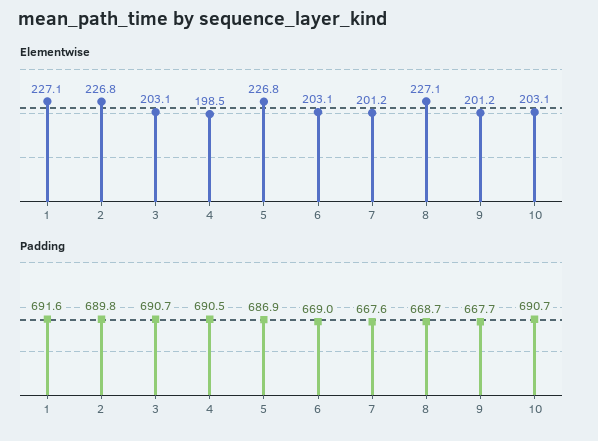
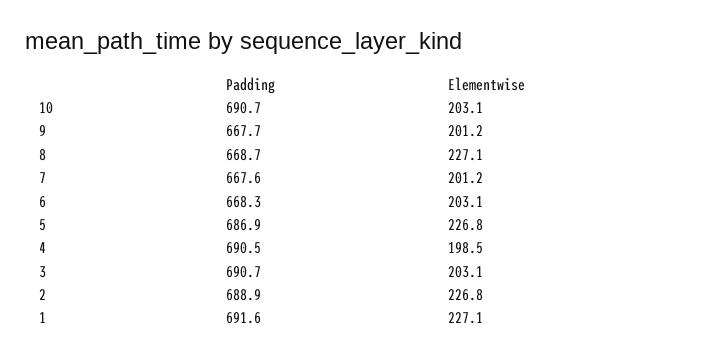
  {
    "Elementwise": {
      "1": 227.1,
      "2": 226.8,
      "3": 203.1,
      "4": 198.5,
      "5": 226.8,
      "6": 203.1,
      "7": 201.2,
      "8": 227.1,
      "9": 201.2,
      "10": 203.1
    },
    "Padding": {
      "1": 691.6,
-     "2": 689.8,
+     "2": 688.9,
      "3": 690.7,
      "4": 690.5,
      "5": 686.9,
-     "6": 669,
+     "6": 668.3,
      "7": 667.6,
      "8": 668.7,
      "9": 667.7,
      "10": 690.7
    }
  }

